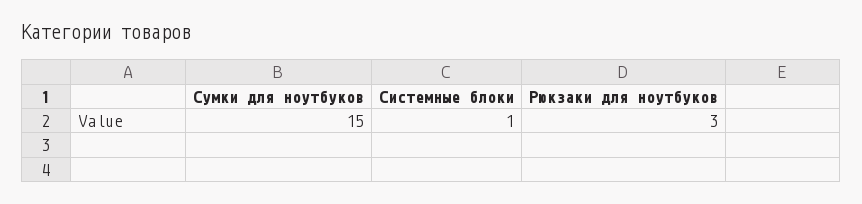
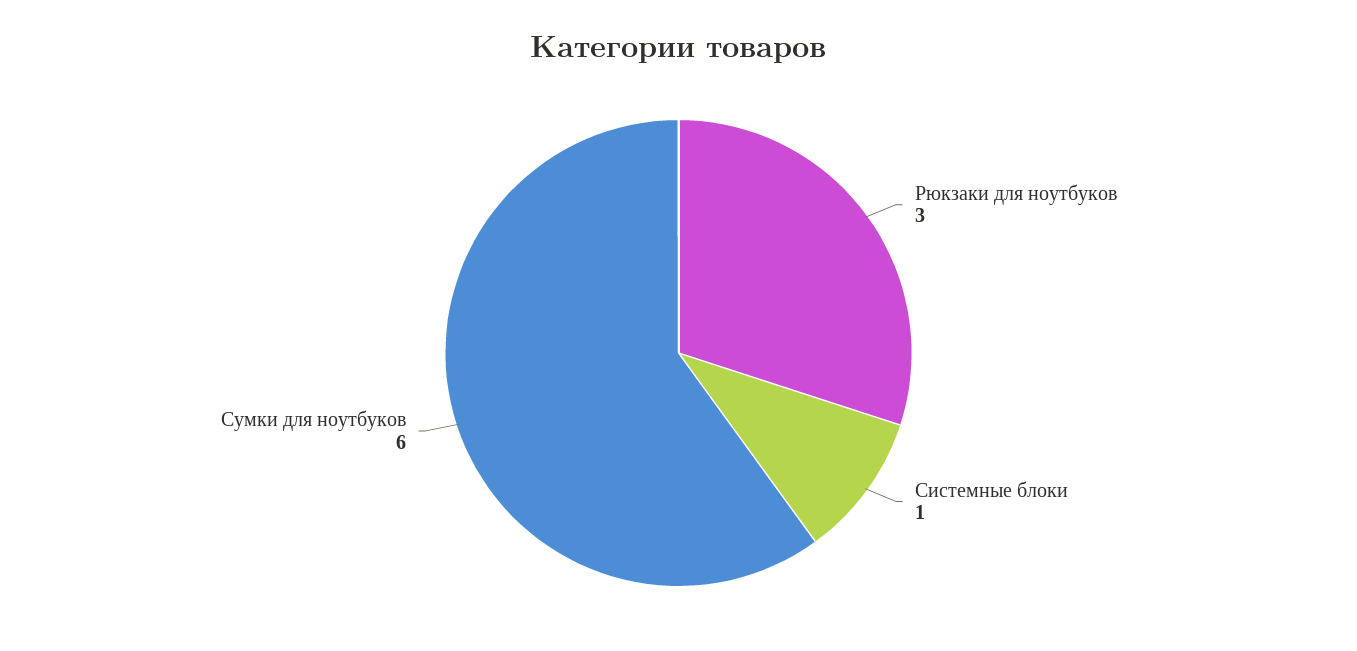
  {
-   "Сумки для ноутбуков": 15,
+   "Сумки для ноутбуков": 6,
    "Системные блоки": 1,
    "Рюкзаки для ноутбуков": 3
  }

